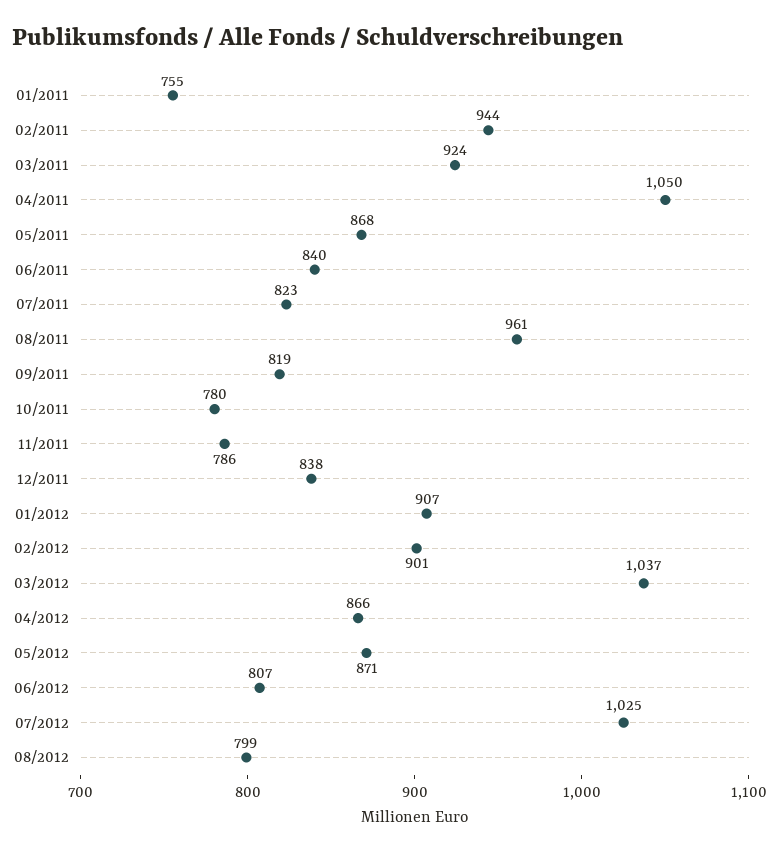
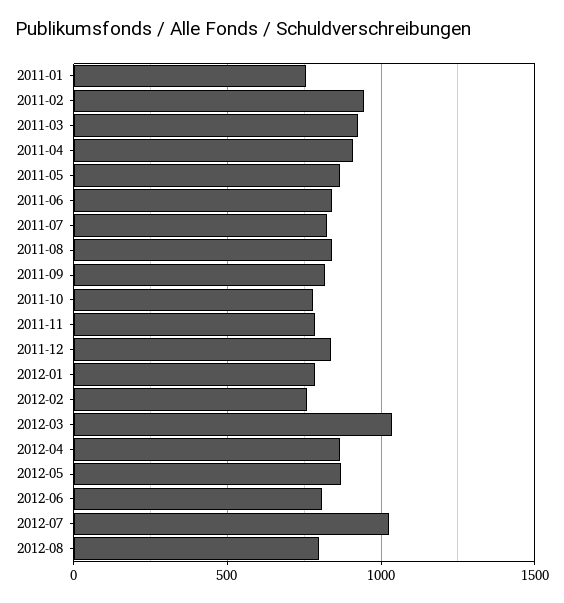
  {
    "01/2011": 755,
    "02/2011": 944,
    "03/2011": 924,
-   "04/2011": 1050,
+   "04/2011": 900,
    "05/2011": 868,
    "06/2011": 840,
    "07/2011": 823,
-   "08/2011": 961,
+   "08/2011": 850,
    "09/2011": 819,
    "10/2011": 780,
    "11/2011": 786,
    "12/2011": 838,
-   "01/2012": 907,
+   "01/2012": 800,
-   "02/2012": 901,
+   "02/2012": 750,
    "03/2012": 1037,
    "04/2012": 866,
    "05/2012": 871,
    "06/2012": 807,
    "07/2012": 1025,
    "08/2012": 799
  }

